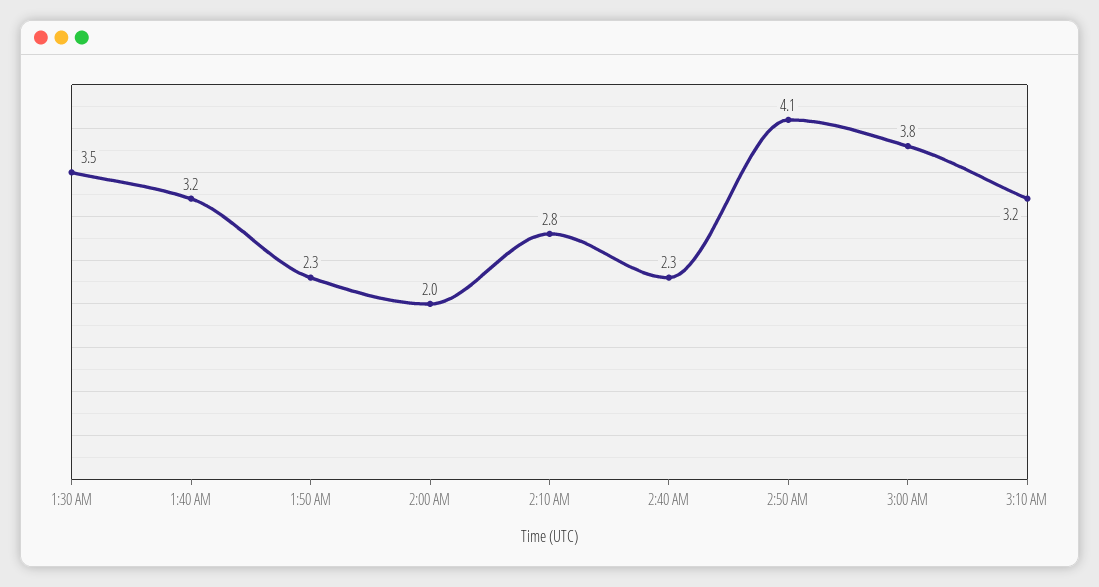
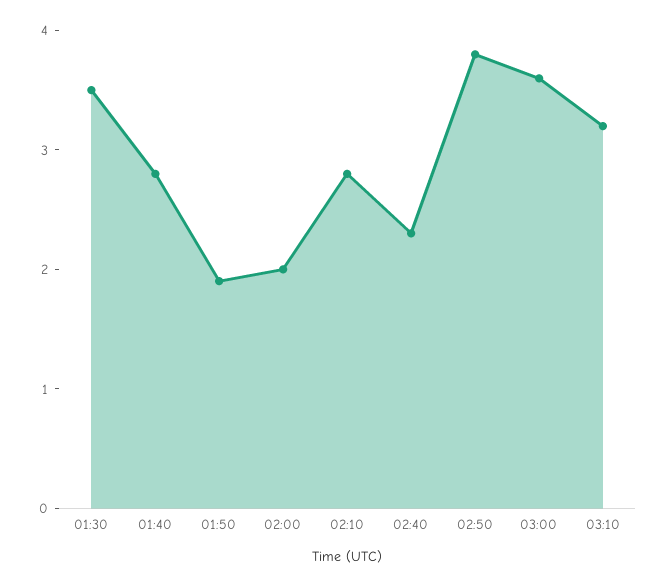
  {
    "1:30 AM": 3.5,
-   "1:40 AM": 3.2,
+   "1:40 AM": 2.8,
-   "1:50 AM": 2.3,
+   "1:50 AM": 1.9,
    "2:00 AM": 2,
    "2:10 AM": 2.8,
    "2:40 AM": 2.3,
-   "2:50 AM": 4.1,
+   "2:50 AM": 3.8,
-   "3:00 AM": 3.8,
+   "3:00 AM": 3.6,
    "3:10 AM": 3.2
  }

